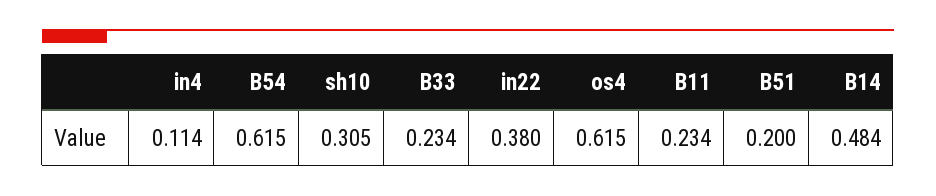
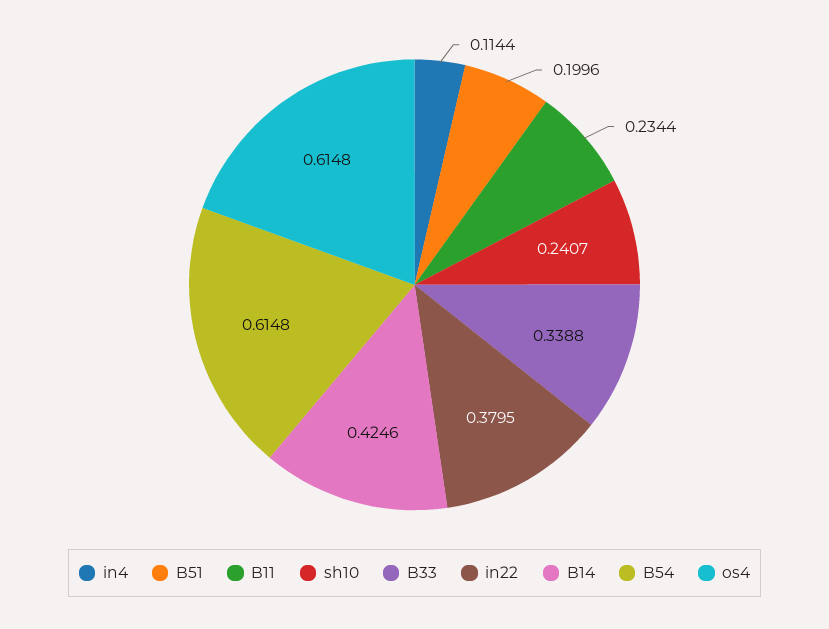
  {
    "in4": 0.1144,
    "B54": 0.6148,
-   "sh10": 0.305,
+   "sh10": 0.2407,
-   "B33": 0.234,
+   "B33": 0.3388,
    "in22": 0.3795,
    "os4": 0.6148,
    "B11": 0.2344,
    "B51": 0.1996,
-   "B14": 0.484
+   "B14": 0.4246
  }

